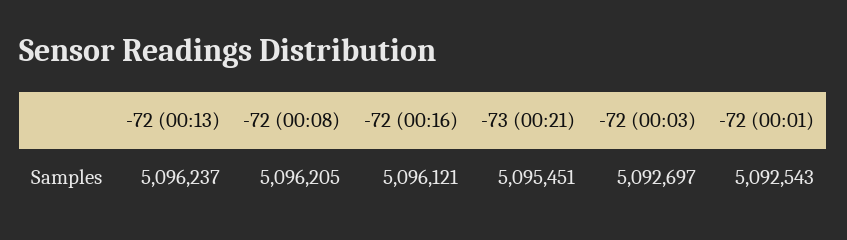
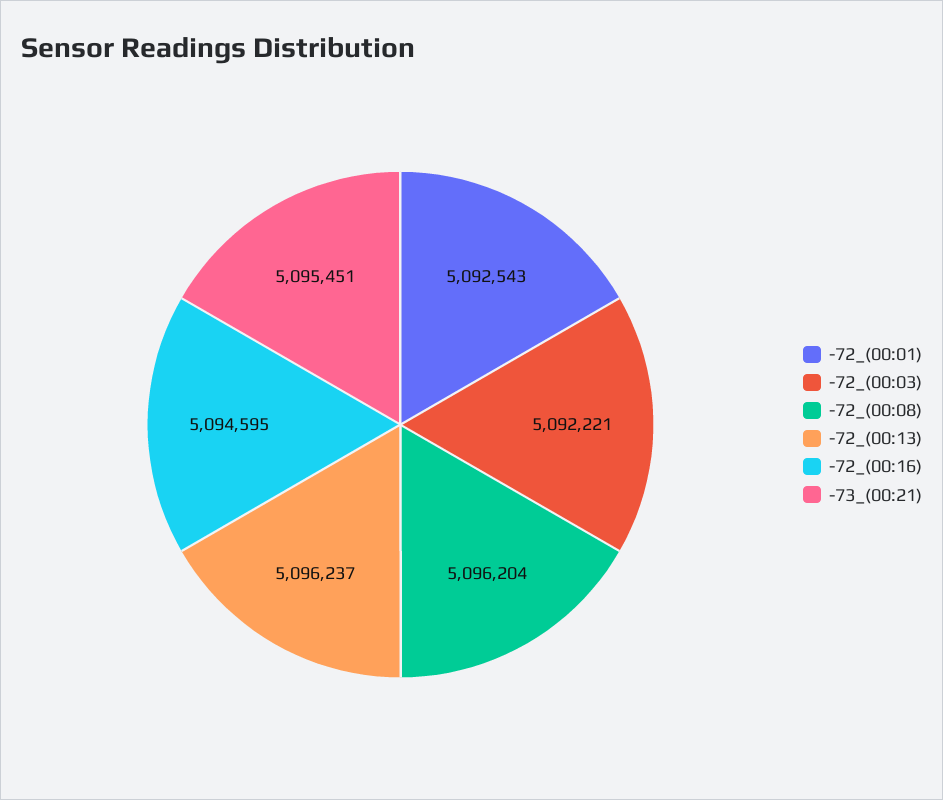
  {
    "-72 (00:13)": 5096237,
-   "-72 (00:08)": 5096205,
+   "-72 (00:08)": 5096204,
-   "-72 (00:16)": 5096121,
+   "-72 (00:16)": 5094595,
    "-73 (00:21)": 5095451,
-   "-72 (00:03)": 5092697,
+   "-72 (00:03)": 5092221,
    "-72 (00:01)": 5092543
  }

